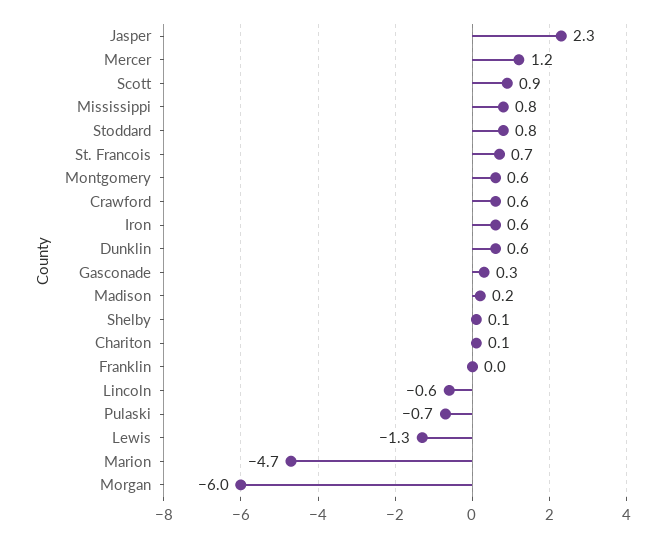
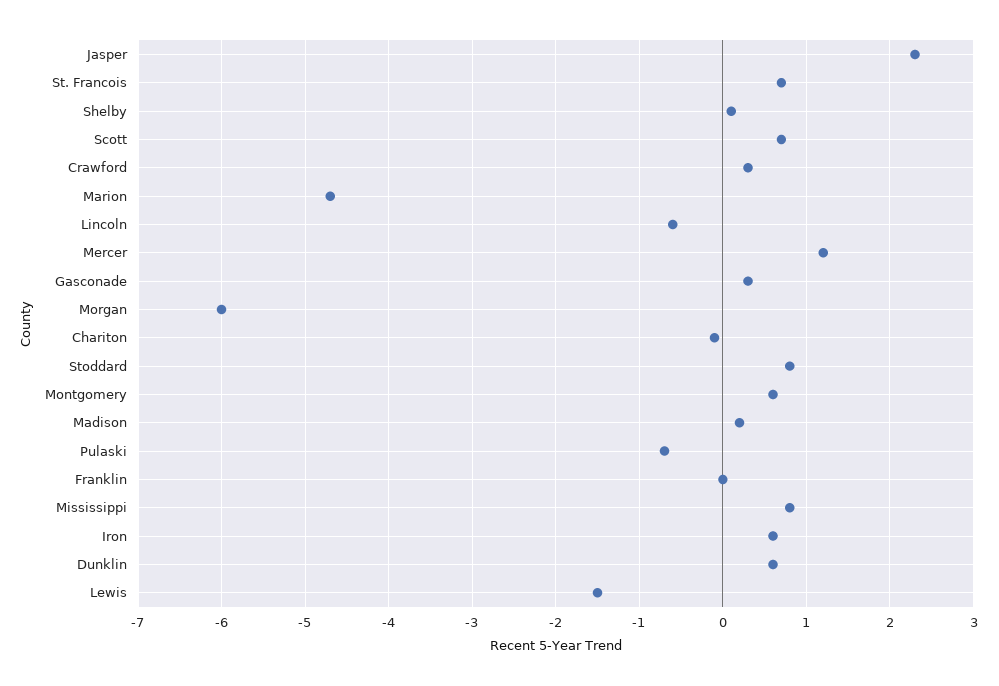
  {
    "Jasper": 2.3,
    "Mercer": 1.2,
-   "Scott": 0.9,
+   "Scott": 0.7,
    "Mississippi": 0.8,
    "Stoddard": 0.8,
    "St. Francois": 0.7,
    "Montgomery": 0.6,
-   "Crawford": 0.6,
+   "Crawford": 0.3,
    "Iron": 0.6,
    "Dunklin": 0.6,
    "Gasconade": 0.3,
    "Madison": 0.2,
    "Shelby": 0.1,
-   "Chariton": 0.1,
+   "Chariton": -0.1,
    "Franklin": 0,
    "Lincoln": -0.6,
    "Pulaski": -0.7,
-   "Lewis": -1.3,
+   "Lewis": -1.5,
    "Marion": -4.7,
    "Morgan": -6
  }

